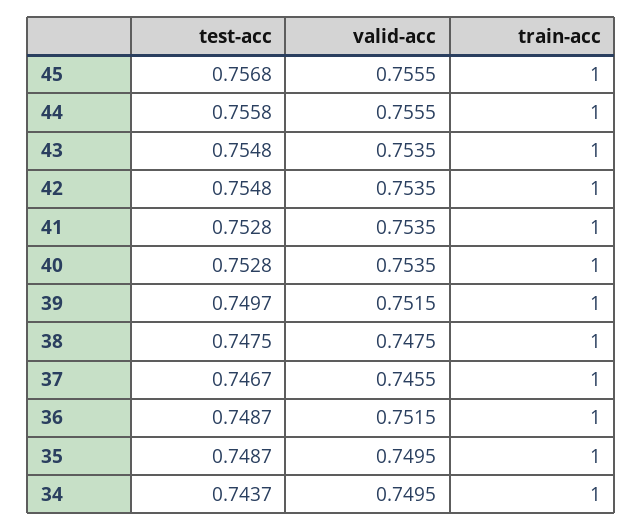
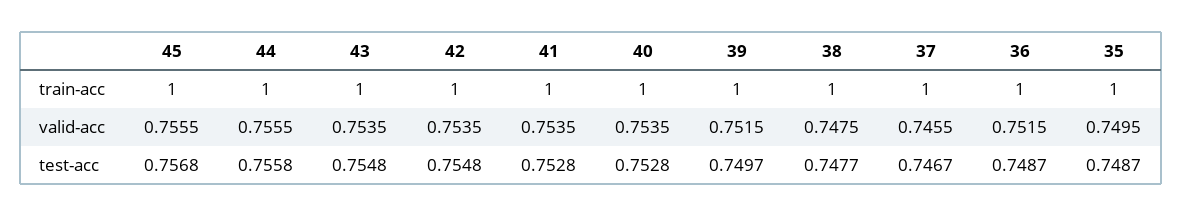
  {
    "test-acc": {
      "45": 0.7568,
      "44": 0.7558,
      "43": 0.7548,
      "42": 0.7548,
      "41": 0.7528,
      "40": 0.7528,
      "39": 0.7497,
-     "38": 0.7475,
+     "38": 0.7477,
      "37": 0.7467,
      "36": 0.7487,
-     "35": 0.7487,
+     "35": 0.7487
-     "34": 0.7437
    },
    "valid-acc": {
      "45": 0.7555,
      "44": 0.7555,
      "43": 0.7535,
      "42": 0.7535,
      "41": 0.7535,
      "40": 0.7535,
      "39": 0.7515,
      "38": 0.7475,
      "37": 0.7455,
      "36": 0.7515,
-     "35": 0.7495,
+     "35": 0.7495
-     "34": 0.7495
    },
    "train-acc": {
      "45": 1,
      "44": 1,
      "43": 1,
      "42": 1,
      "41": 1,
      "40": 1,
      "39": 1,
      "38": 1,
      "37": 1,
      "36": 1,
-     "35": 1,
+     "35": 1
-     "34": 1
    }
  }

